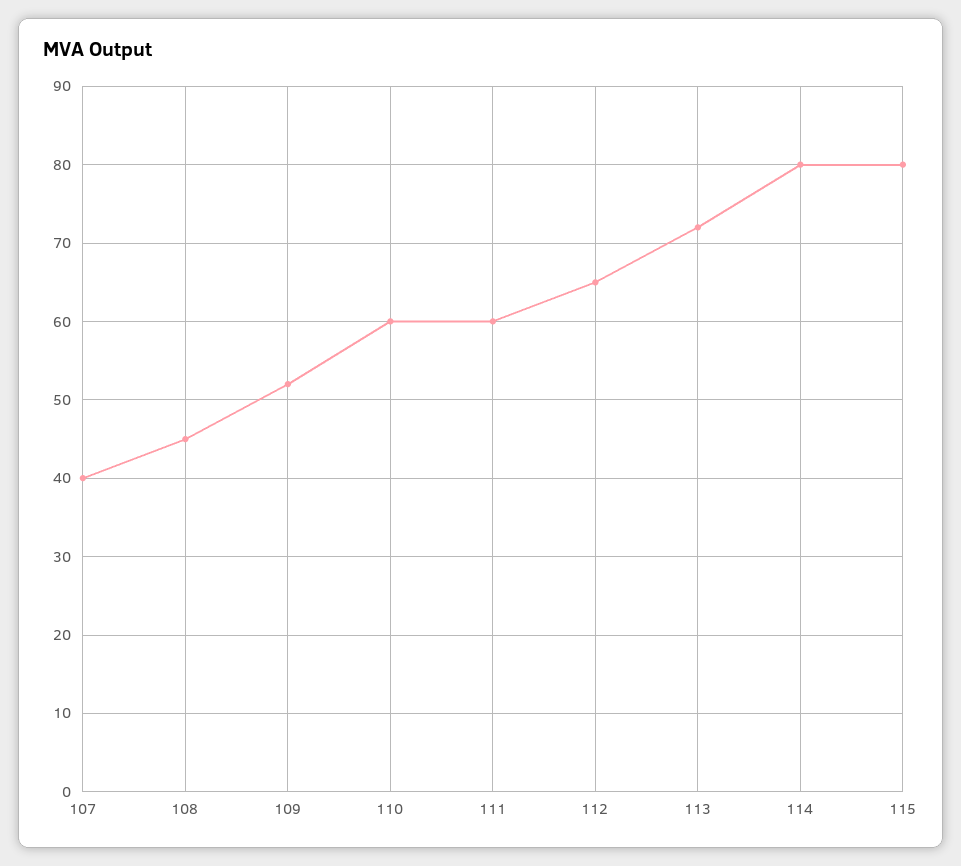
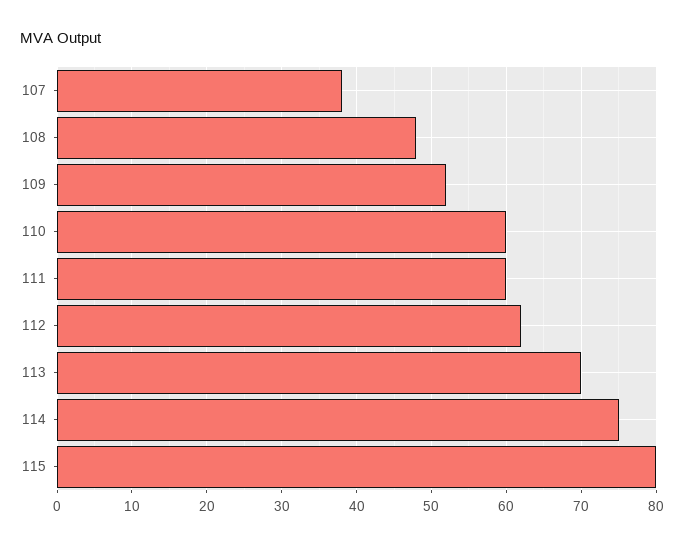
  {
-   "107": 40,
+   "107": 38,
-   "108": 45,
+   "108": 48,
    "109": 52,
    "110": 60,
    "111": 60,
-   "112": 65,
+   "112": 62,
-   "113": 72,
+   "113": 70,
-   "114": 80,
+   "114": 75,
    "115": 80
  }

